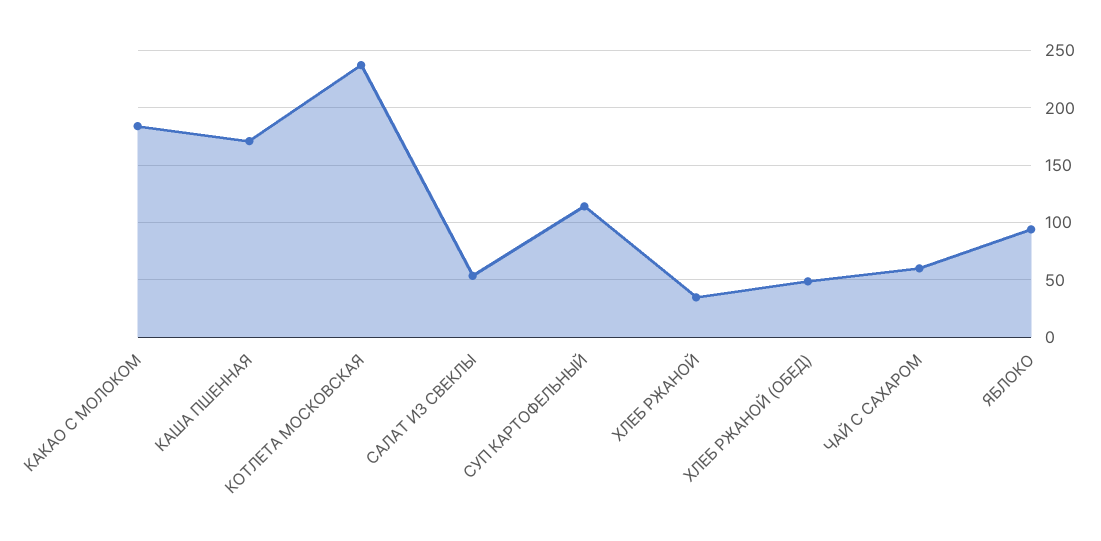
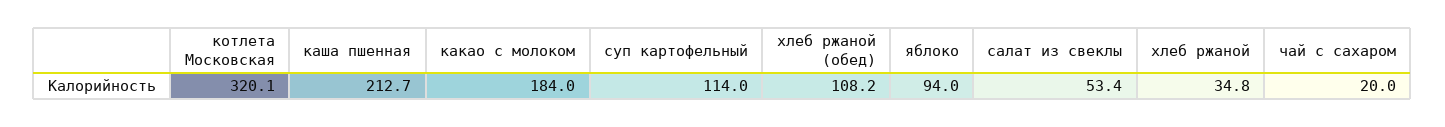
  {
    "КАКАО С МОЛОКОМ": 184,
-   "КАША ПШЕННАЯ": 170,
+   "КАША ПШЕННАЯ": 212.7,
-   "КОТЛЕТА МОСКОВСКАЯ": 240,
+   "КОТЛЕТА МОСКОВСКАЯ": 320.1,
    "САЛАТ ИЗ СВЕКЛЫ": 53.4,
    "СУП КАРТОФЕЛЬНЫЙ": 114,
    "ХЛЕБ РЖАНОЙ": 34.8,
-   "ХЛЕБ РЖАНОЙ (ОБЕД)": 50,
+   "ХЛЕБ РЖАНОЙ (ОБЕД)": 108.2,
-   "ЧАЙ С САХАРОМ": 60,
+   "ЧАЙ С САХАРОМ": 20,
    "ЯБЛОКО": 94
  }

